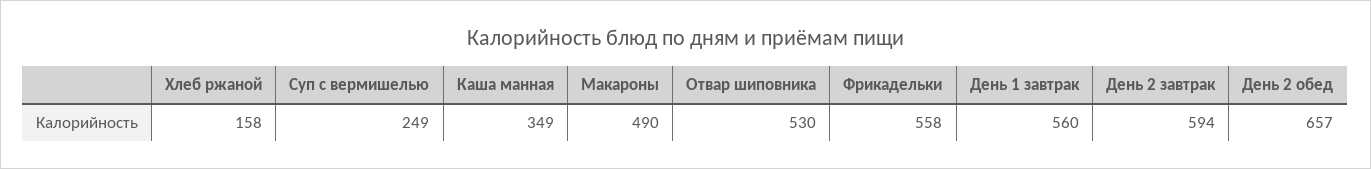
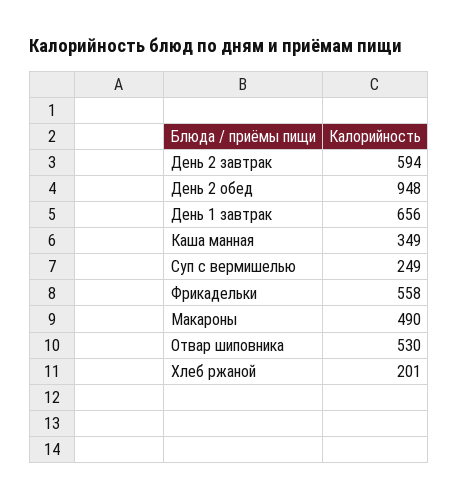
  {
-   "Хлеб ржаной": 158,
+   "Хлеб ржаной": 201,
    "Суп с вермишелью": 249,
    "Каша манная": 349,
    "Макароны": 490,
    "Отвар шиповника": 530,
    "Фрикадельки": 558,
-   "День 1 завтрак": 560,
+   "День 1 завтрак": 656,
    "День 2 завтрак": 594,
-   "День 2 обед": 657
+   "День 2 обед": 948
  }

